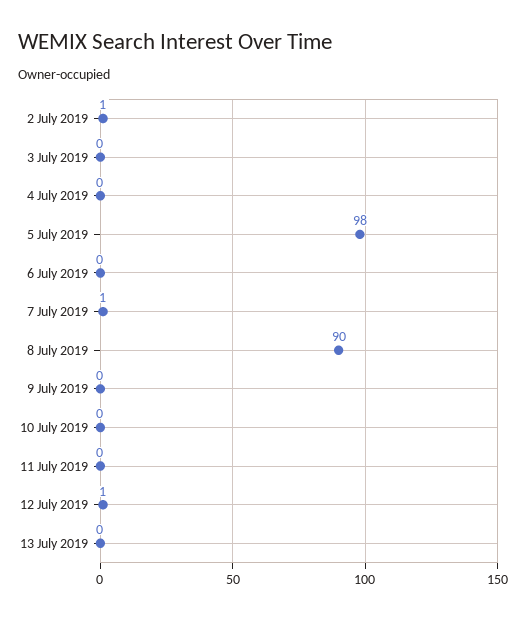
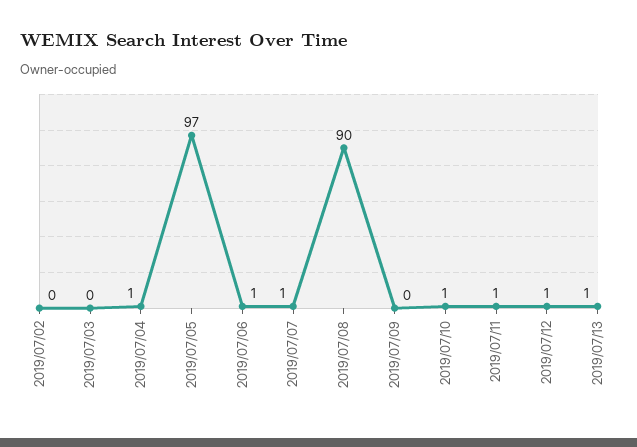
  {
-   "2 July 2019": 1,
+   "2 July 2019": 0,
    "3 July 2019": 0,
-   "4 July 2019": 0,
+   "4 July 2019": 1,
-   "5 July 2019": 98,
+   "5 July 2019": 97,
-   "6 July 2019": 0,
+   "6 July 2019": 1,
    "7 July 2019": 1,
    "8 July 2019": 90,
    "9 July 2019": 0,
-   "10 July 2019": 0,
+   "10 July 2019": 1,
-   "11 July 2019": 0,
+   "11 July 2019": 1,
    "12 July 2019": 1,
-   "13 July 2019": 0
+   "13 July 2019": 1
  }

